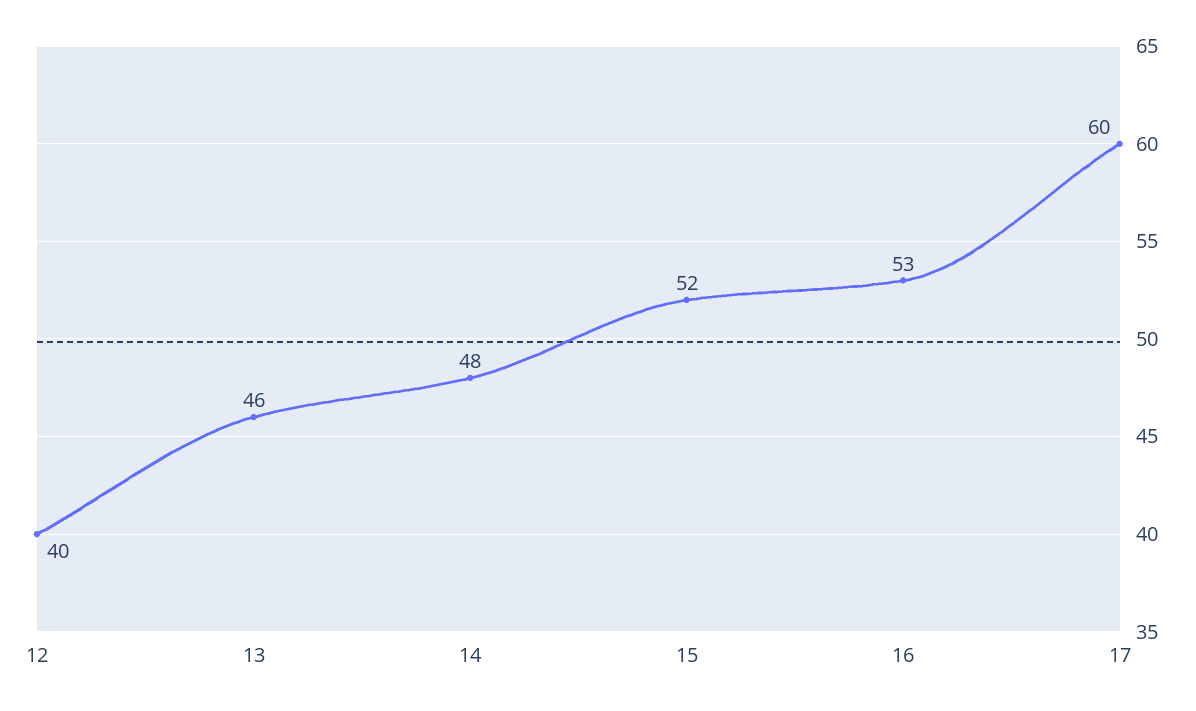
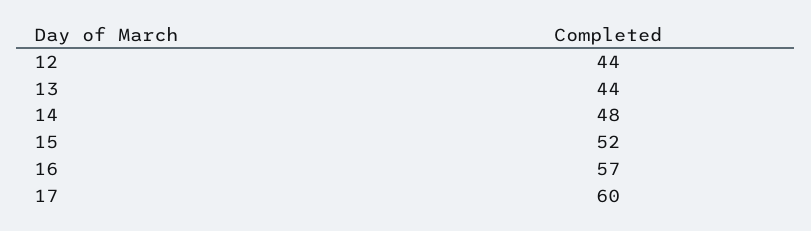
  {
-   "12": 40,
+   "12": 44,
-   "13": 46,
+   "13": 44,
    "14": 48,
    "15": 52,
-   "16": 53,
+   "16": 57,
    "17": 60
  }

